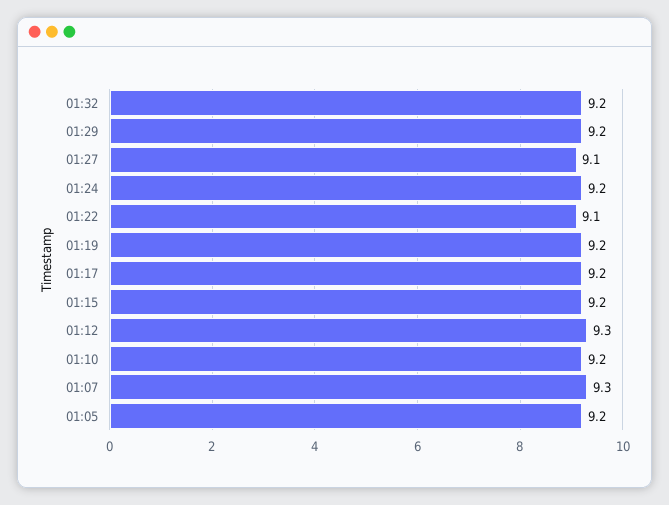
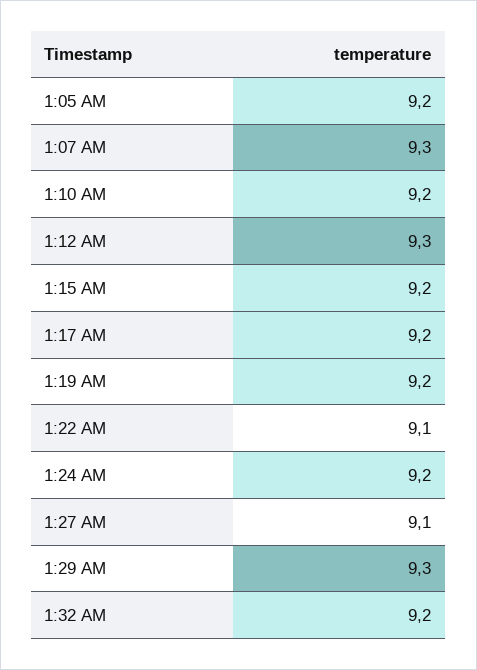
  {
    "01:32": 9.2,
-   "01:29": 9.2,
+   "01:29": 9.3,
    "01:27": 9.1,
    "01:24": 9.2,
    "01:22": 9.1,
    "01:19": 9.2,
    "01:17": 9.2,
    "01:15": 9.2,
    "01:12": 9.3,
    "01:10": 9.2,
    "01:07": 9.3,
    "01:05": 9.2
  }

